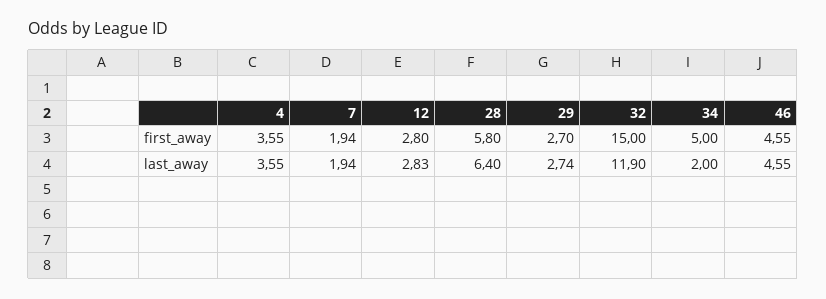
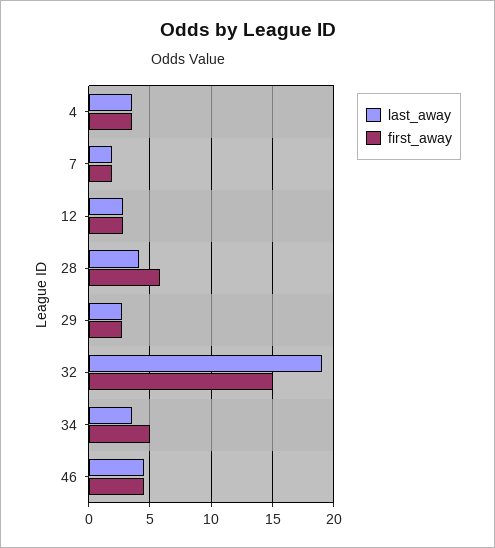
  {
    "first_away": {
      "4": 3.55,
      "7": 1.94,
      "12": 2.8,
      "28": 5.8,
      "29": 2.7,
      "32": 15,
      "34": 5,
      "46": 4.55
    },
    "last_away": {
      "4": 3.55,
      "7": 1.94,
      "12": 2.83,
-     "28": 6.4,
+     "28": 4,
      "29": 2.74,
-     "32": 11.9,
+     "32": 19,
-     "34": 2,
+     "34": 3.5,
      "46": 4.55
    }
  }

